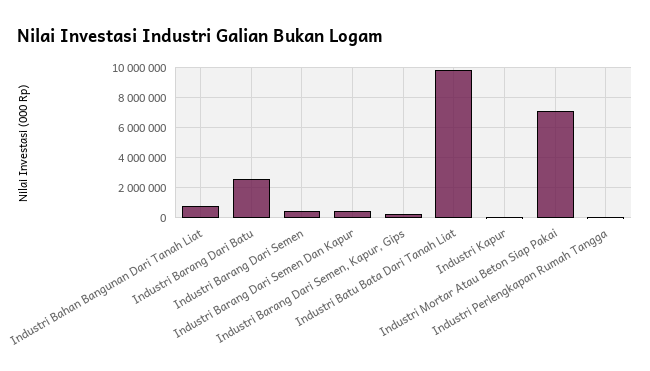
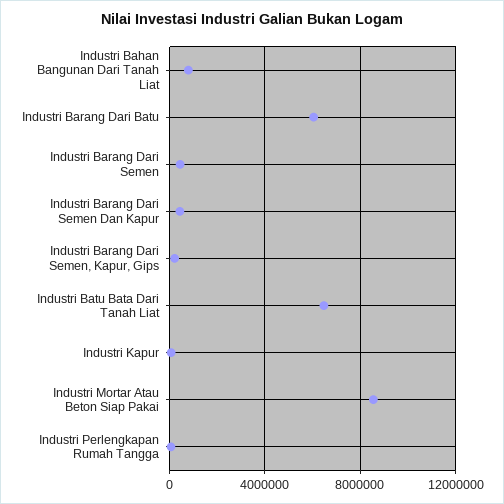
  {
    "Industri Bahan Bangunan Dari Tanah Liat": 1000000,
-   "Industri Barang Dari Batu": 2500000,
+   "Industri Barang Dari Batu": 6000000,
    "Industri Barang Dari Semen": 500000,
    "Industri Barang Dari Semen Dan Kapur": 500000,
    "Industri Barang Dari Semen, Kapur, Gips": 0,
-   "Industri Batu Bata Dari Tanah Liat": 10000000,
+   "Industri Batu Bata Dari Tanah Liat": 6500000,
    "Industri Kapur": 0,
-   "Industri Mortar Atau Beton Siap Pakai": 7000000,
+   "Industri Mortar Atau Beton Siap Pakai": 8500000,
    "Industri Perlengkapan Rumah Tangga": 0
  }

